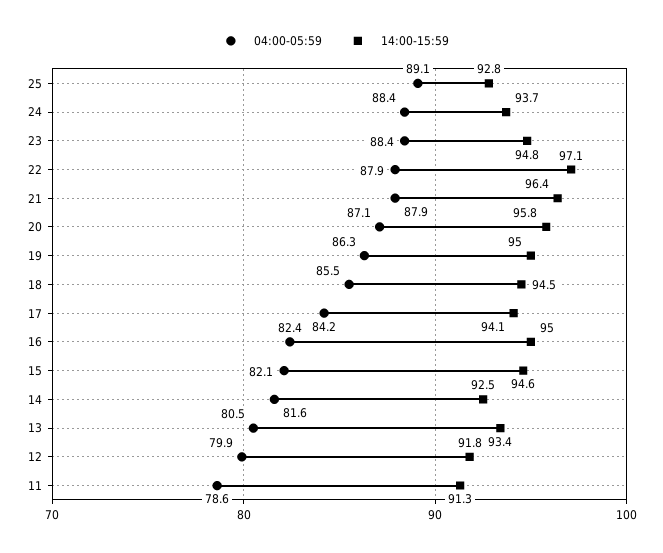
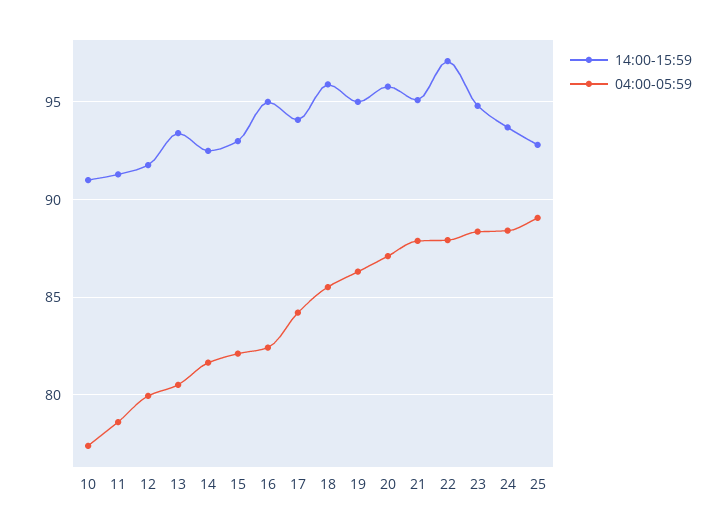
  {
    "04:00-05:59": {
      "25": 89.1,
      "24": 88.4,
      "23": 88.4,
      "22": 87.9,
      "21": 87.9,
      "20": 87.1,
      "19": 86.3,
      "18": 85.5,
      "17": 84.2,
      "16": 82.4,
      "15": 82.1,
      "14": 81.6,
      "13": 80.5,
      "12": 79.9,
-     "11": 78.6
+     "11": 78.6,
+     "10": 77.5
    },
    "14:00-15:59": {
      "25": 92.8,
      "24": 93.7,
      "23": 94.8,
      "22": 97.1,
-     "21": 96.4,
+     "21": 95,
      "20": 95.8,
      "19": 95,
-     "18": 94.5,
+     "18": 96,
      "17": 94.1,
      "16": 95,
-     "15": 94.6,
+     "15": 93,
      "14": 92.5,
      "13": 93.4,
      "12": 91.8,
-     "11": 91.3
+     "11": 91.3,
+     "10": 91
    }
  }

